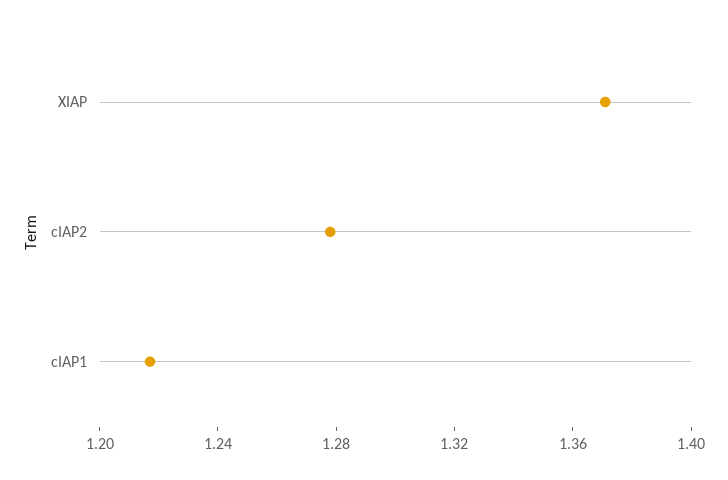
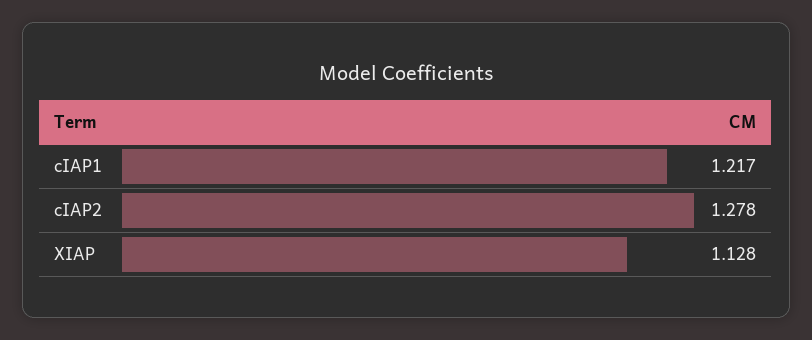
  {
-   "XIAP": 1.37,
+   "XIAP": 1.128,
    "cIAP2": 1.278,
    "cIAP1": 1.217
  }

